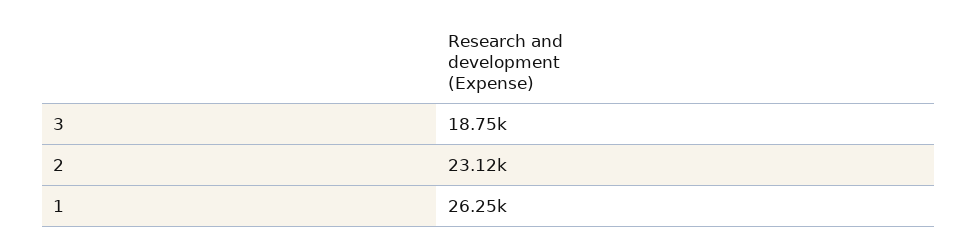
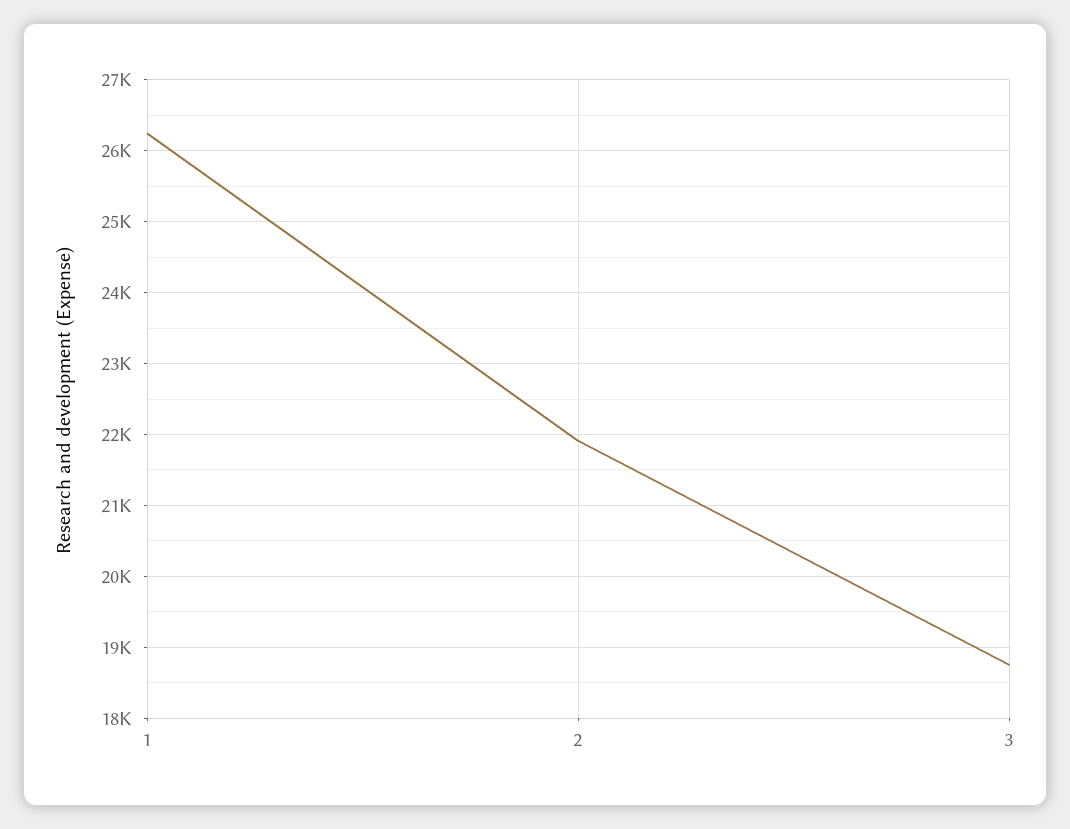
  {
    "3": 18750,
-   "2": 23120,
+   "2": 21900,
    "1": 26250
  }

